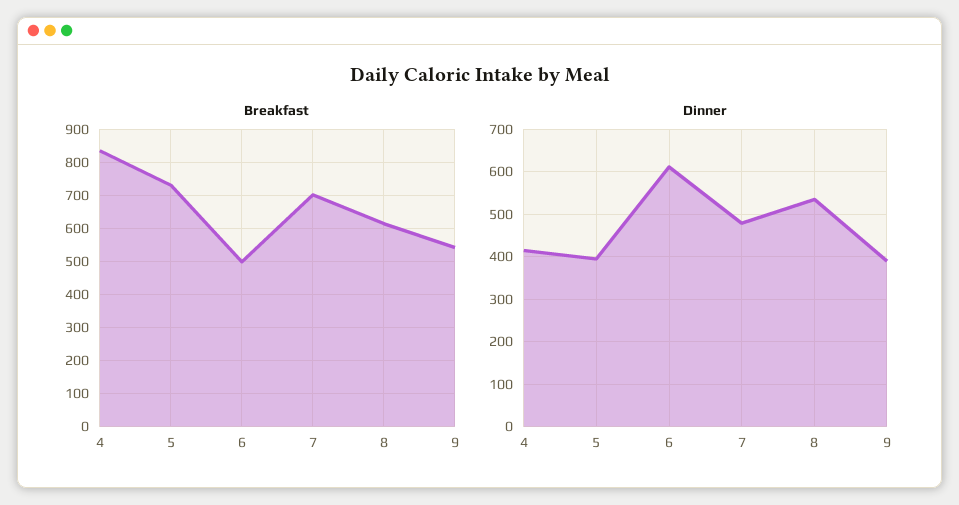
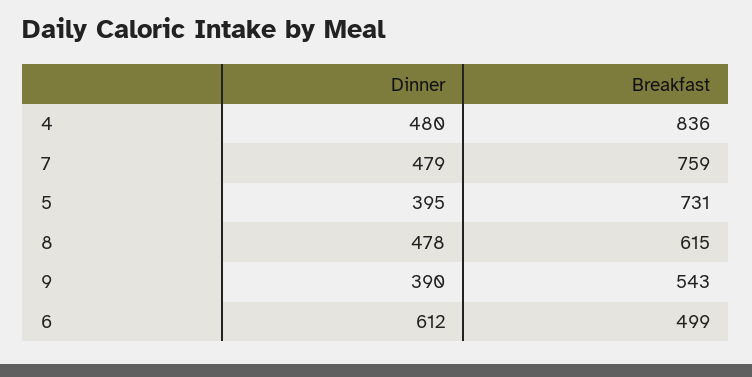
  {
    "Breakfast": {
      "4": 836,
      "5": 731,
      "6": 499,
-     "7": 700,
+     "7": 759,
      "8": 615,
      "9": 543
    },
    "Dinner": {
-     "4": 420,
+     "4": 480,
      "5": 395,
      "6": 612,
      "7": 479,
-     "8": 540,
+     "8": 478,
      "9": 390
    }
  }

